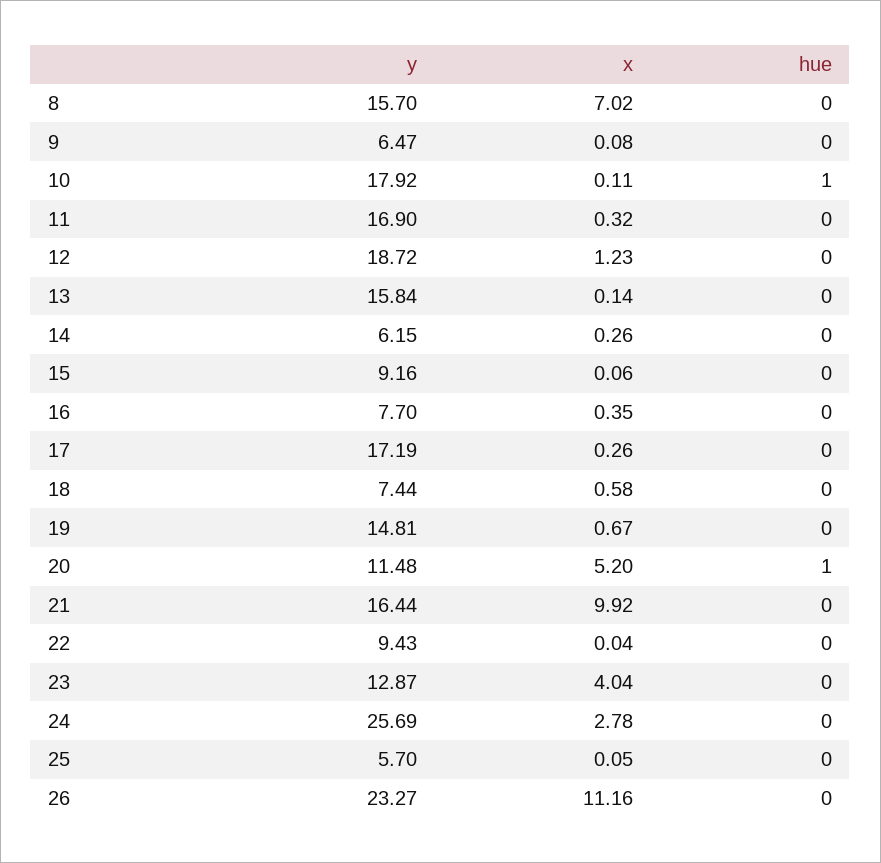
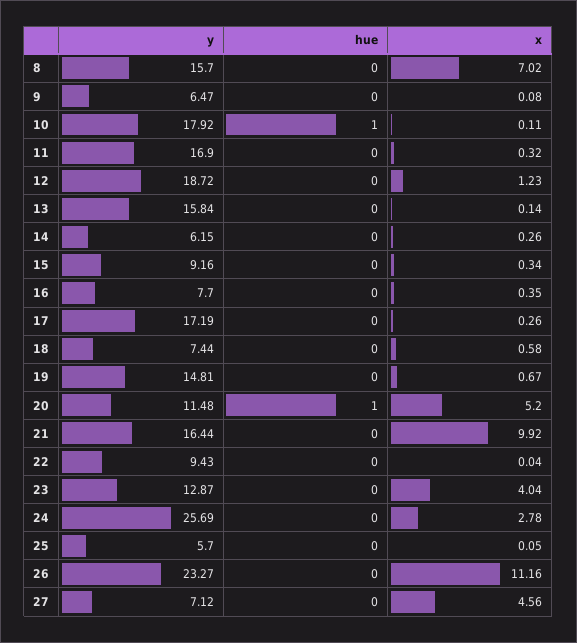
  {
    "y": {
      "8": 15.7,
      "9": 6.47,
      "10": 17.92,
      "11": 16.9,
      "12": 18.72,
      "13": 15.84,
      "14": 6.15,
      "15": 9.16,
      "16": 7.7,
      "17": 17.19,
      "18": 7.44,
      "19": 14.81,
      "20": 11.48,
      "21": 16.44,
      "22": 9.43,
      "23": 12.87,
      "24": 25.69,
      "25": 5.7,
-     "26": 23.27
+     "26": 23.27,
+     "27": 7.12
    },
    "x": {
      "8": 7.02,
      "9": 0.08,
      "10": 0.11,
      "11": 0.32,
      "12": 1.23,
      "13": 0.14,
      "14": 0.26,
-     "15": 0.06,
+     "15": 0.34,
      "16": 0.35,
      "17": 0.26,
      "18": 0.58,
      "19": 0.67,
      "20": 5.2,
      "21": 9.92,
      "22": 0.04,
      "23": 4.04,
      "24": 2.78,
      "25": 0.05,
-     "26": 11.16
+     "26": 11.16,
+     "27": 4.56
    },
    "hue": {
      "8": 0,
      "9": 0,
      "10": 1,
      "11": 0,
      "12": 0,
      "13": 0,
      "14": 0,
      "15": 0,
      "16": 0,
      "17": 0,
      "18": 0,
      "19": 0,
      "20": 1,
      "21": 0,
      "22": 0,
      "23": 0,
      "24": 0,
      "25": 0,
-     "26": 0
+     "26": 0,
+     "27": 0
    }
  }

